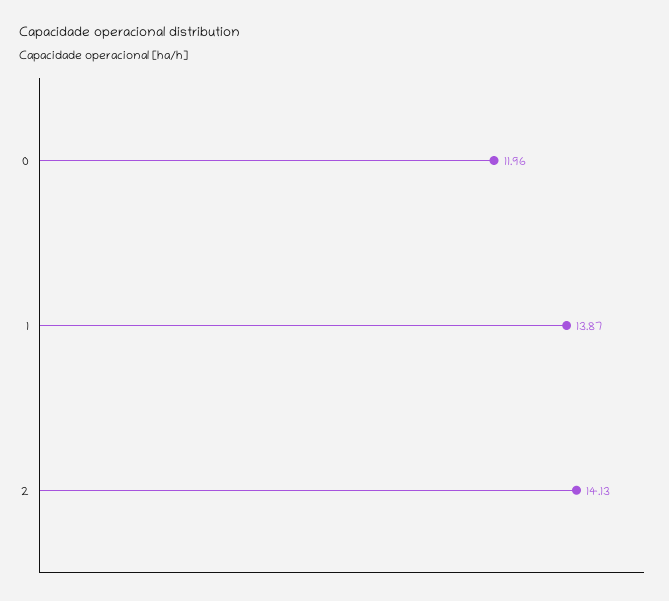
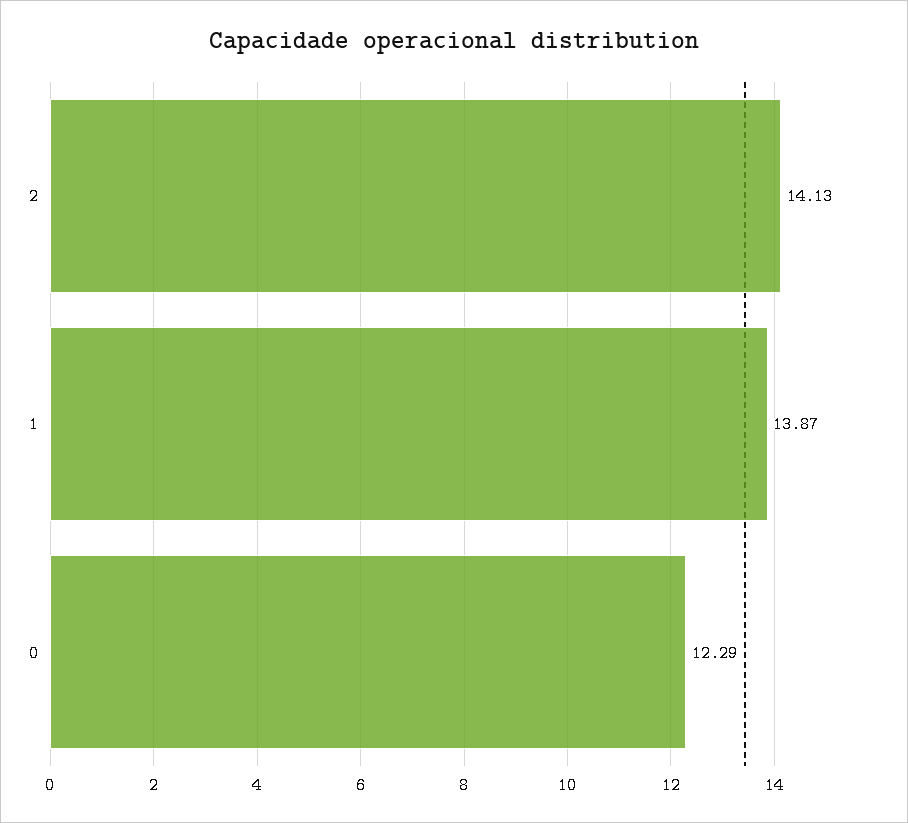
  {
-   "0": 11.96,
+   "0": 12.29,
    "1": 13.87,
    "2": 14.13
  }

